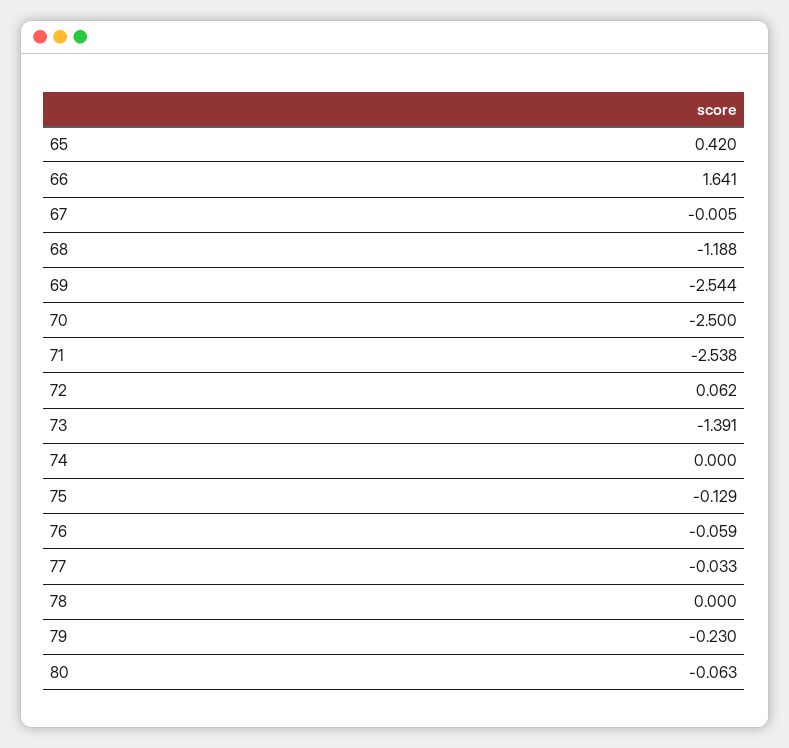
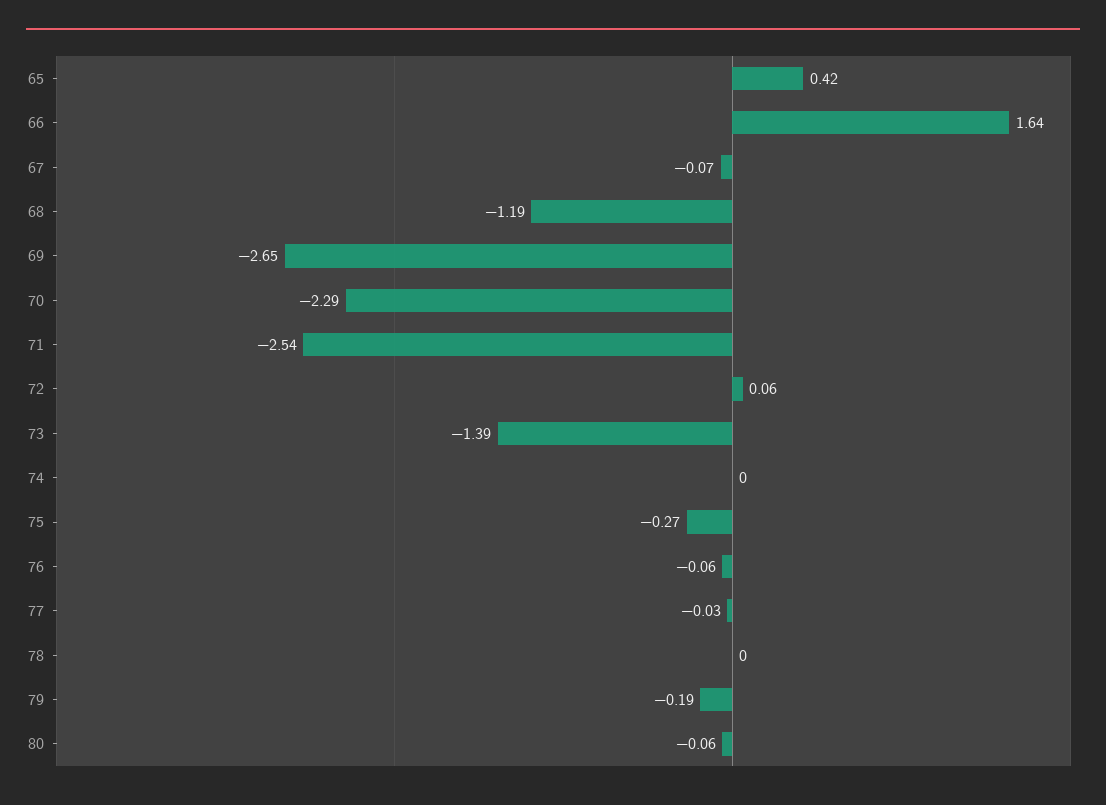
  {
    "65": 0.42,
    "66": 1.641,
-   "67": -0.005,
+   "67": -0.07,
    "68": -1.188,
-   "69": -2.544,
+   "69": -2.65,
-   "70": -2.5,
+   "70": -2.29,
    "71": -2.538,
    "72": 0.062,
    "73": -1.391,
    "74": 0,
-   "75": -0.129,
+   "75": -0.27,
    "76": -0.059,
    "77": -0.033,
    "78": 0,
-   "79": -0.23,
+   "79": -0.19,
    "80": -0.063
  }

